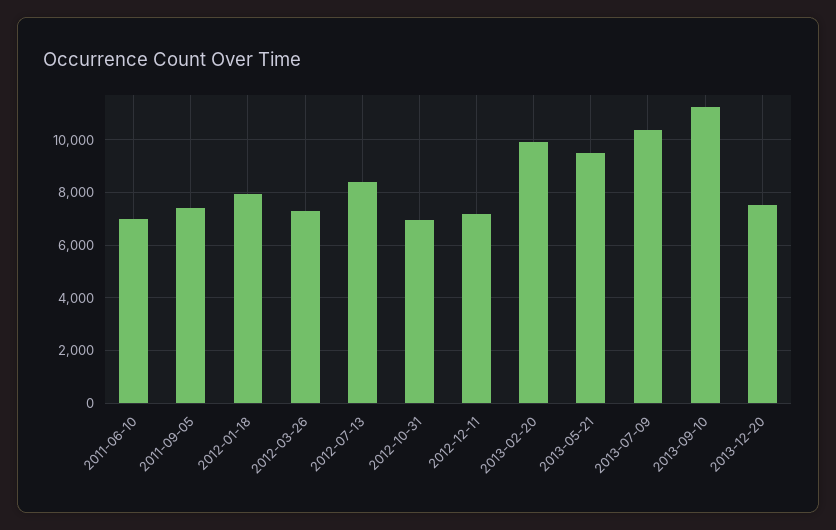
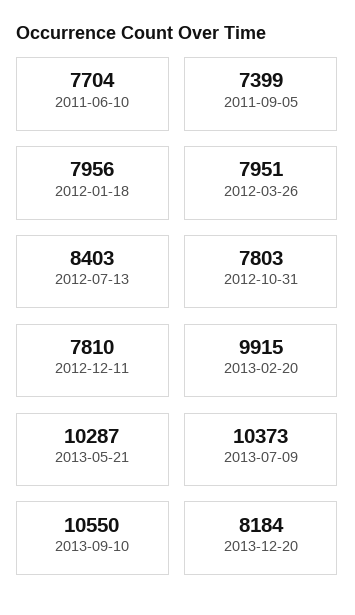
  {
-   "2011-06-10": 7000,
+   "2011-06-10": 7704,
    "2011-09-05": 7399,
    "2012-01-18": 7956,
-   "2012-03-26": 7250,
+   "2012-03-26": 7951,
    "2012-07-13": 8403,
-   "2012-10-31": 7000,
+   "2012-10-31": 7803,
-   "2012-12-11": 7250,
+   "2012-12-11": 7810,
    "2013-02-20": 9915,
-   "2013-05-21": 9500,
+   "2013-05-21": 10287,
    "2013-07-09": 10373,
-   "2013-09-10": 11250,
+   "2013-09-10": 10550,
-   "2013-12-20": 7500
+   "2013-12-20": 8184
  }

